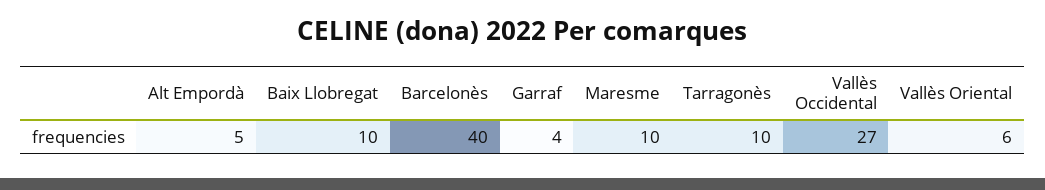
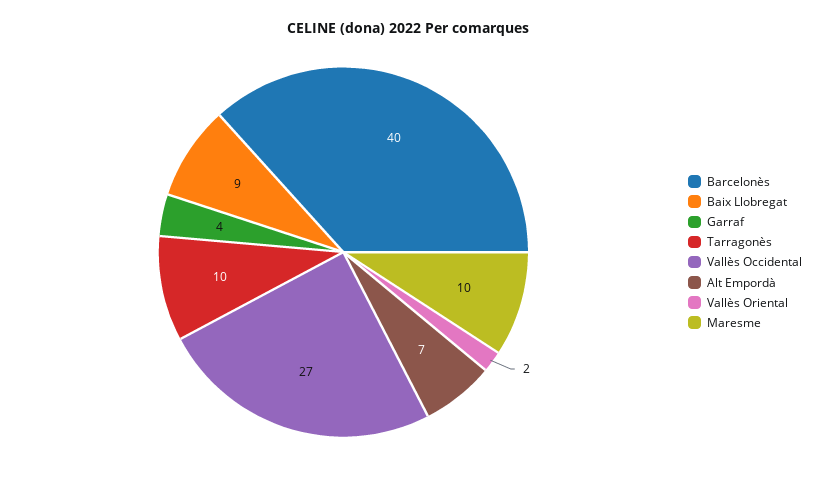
  {
-   "Alt Empordà": 5,
+   "Alt Empordà": 7,
-   "Baix Llobregat": 10,
+   "Baix Llobregat": 9,
    "Barcelonès": 40,
    "Garraf": 4,
    "Maresme": 10,
    "Tarragonès": 10,
    "Vallès Occidental": 27,
-   "Vallès Oriental": 6
+   "Vallès Oriental": 2
  }

